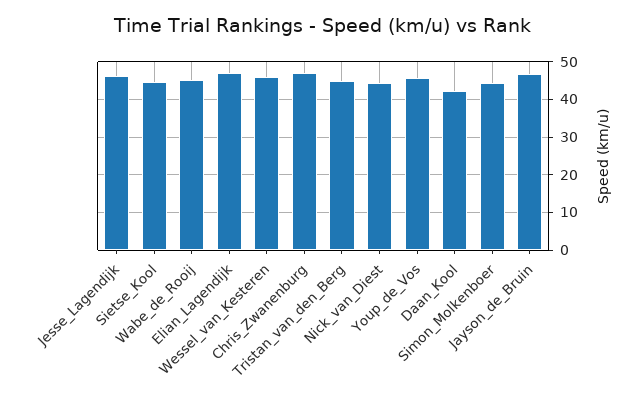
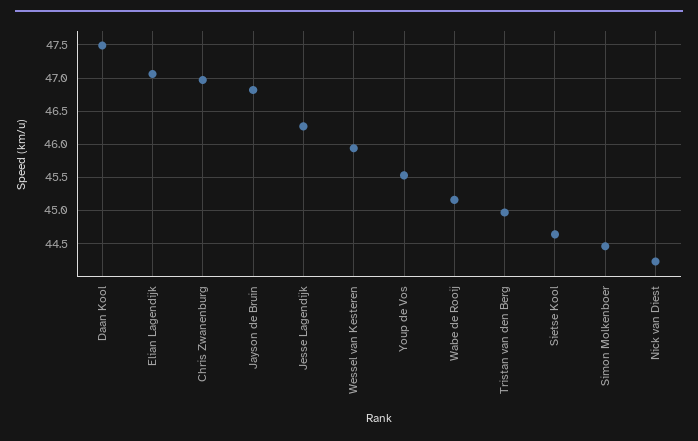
  {
    "Jesse_Lagendijk": 46.3,
    "Sietse_Kool": 44.6,
    "Wabe_de_Rooij": 45.2,
    "Elian_Lagendijk": 47.1,
    "Wessel_van_Kesteren": 45.9,
    "Chris_Zwanenburg": 47,
    "Tristan_van_den_Berg": 45,
    "Nick_van_Diest": 44.2,
    "Youp_de_Vos": 45.5,
-   "Daan_Kool": 42,
+   "Daan_Kool": 47.5,
    "Simon_Molkenboer": 44.5,
    "Jayson_de_Bruin": 46.8
  }

